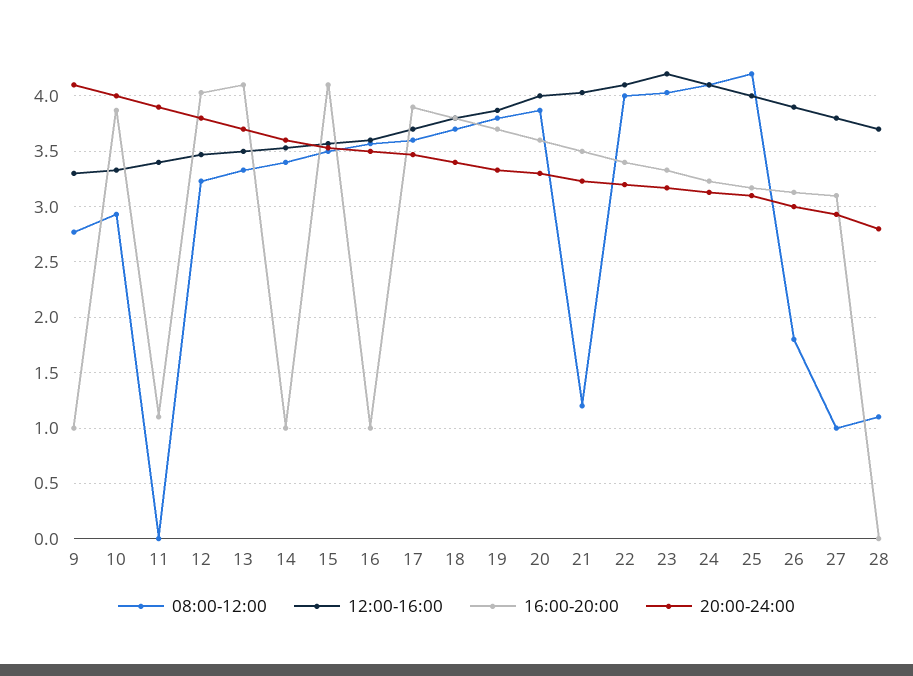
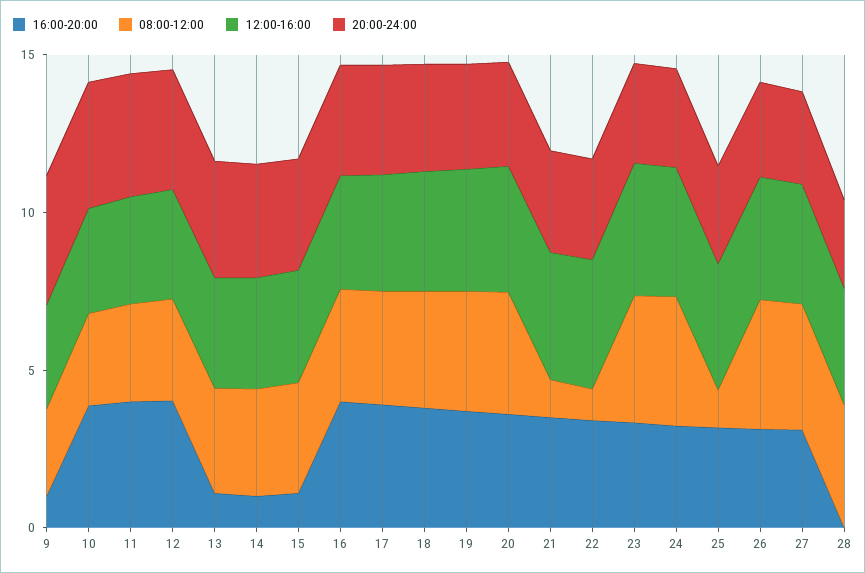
  {
    "08:00-12:00": {
      "9": 2.8,
      "10": 2.9,
-     "11": 0,
+     "11": 3,
      "12": 3.2,
      "13": 3.3,
      "14": 3.4,
      "15": 3.5,
      "16": 3.6,
      "17": 3.6,
      "18": 3.7,
      "19": 3.8,
      "20": 3.9,
      "21": 1.2,
-     "22": 4,
+     "22": 1,
      "23": 4,
      "24": 4.1,
-     "25": 4.2,
+     "25": 1,
-     "26": 1.8,
+     "26": 4,
-     "27": 1,
+     "27": 4,
-     "28": 1.1
+     "28": 4
    },
    "12:00-16:00": {
      "9": 3.3,
      "10": 3.3,
      "11": 3.4,
      "12": 3.5,
      "13": 3.5,
      "14": 3.5,
      "15": 3.6,
      "16": 3.6,
      "17": 3.7,
      "18": 3.8,
      "19": 3.9,
      "20": 4,
      "21": 4,
      "22": 4.1,
      "23": 4.2,
      "24": 4.1,
      "25": 4,
      "26": 3.9,
      "27": 3.8,
      "28": 3.7
    },
    "16:00-20:00": {
      "9": 1,
      "10": 3.9,
-     "11": 1.1,
+     "11": 4,
      "12": 4,
-     "13": 4.1,
+     "13": 1,
      "14": 1,
-     "15": 4.1,
+     "15": 1,
-     "16": 1,
+     "16": 4,
      "17": 3.9,
      "18": 3.8,
      "19": 3.7,
      "20": 3.6,
      "21": 3.5,
      "22": 3.4,
      "23": 3.3,
      "24": 3.2,
      "25": 3.2,
      "26": 3.1,
      "27": 3.1,
      "28": 0
    },
    "20:00-24:00": {
      "9": 4.1,
      "10": 4,
      "11": 3.9,
      "12": 3.8,
      "13": 3.7,
      "14": 3.6,
      "15": 3.5,
      "16": 3.5,
      "17": 3.5,
      "18": 3.4,
      "19": 3.3,
      "20": 3.3,
      "21": 3.2,
      "22": 3.2,
      "23": 3.2,
      "24": 3.1,
      "25": 3.1,
      "26": 3,
      "27": 2.9,
      "28": 2.8
    }
  }

